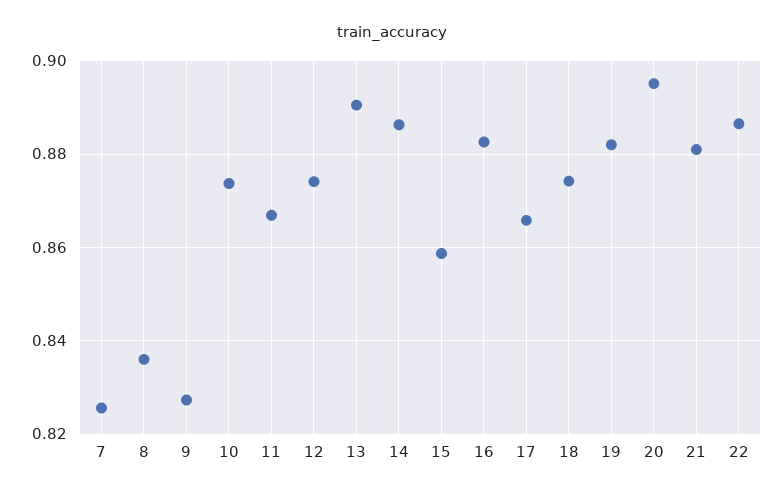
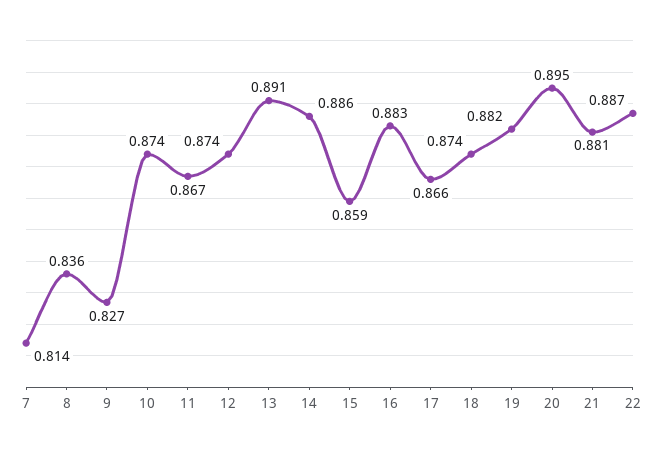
  {
-   "7": 0.826,
+   "7": 0.814,
    "8": 0.836,
    "9": 0.827,
    "10": 0.874,
    "11": 0.867,
    "12": 0.874,
    "13": 0.891,
    "14": 0.886,
    "15": 0.859,
    "16": 0.883,
    "17": 0.866,
    "18": 0.874,
    "19": 0.882,
    "20": 0.895,
    "21": 0.881,
    "22": 0.887
  }

